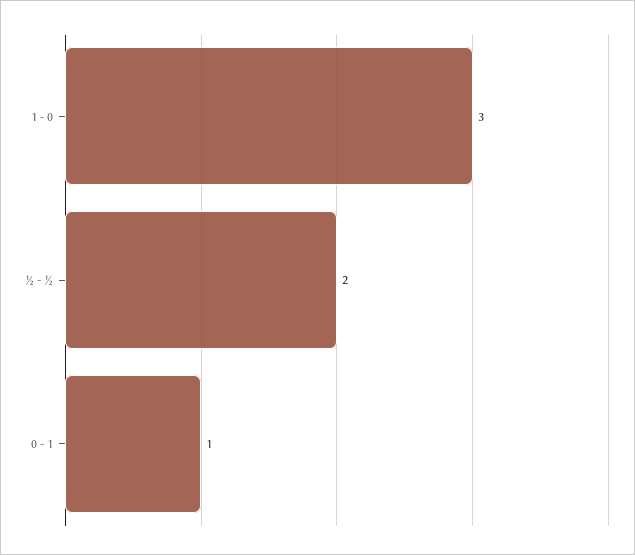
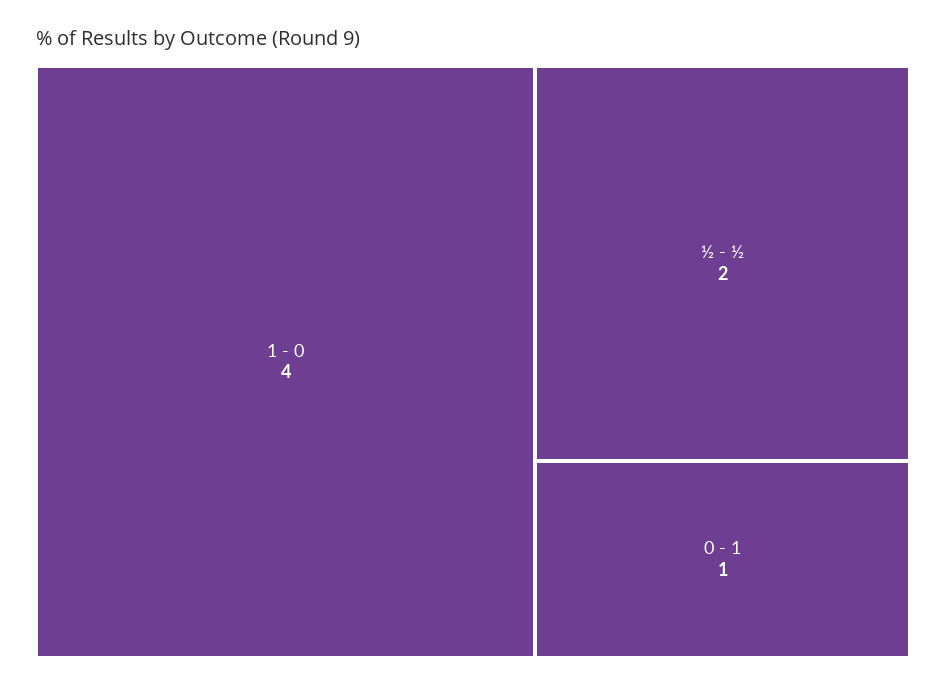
  {
-   "1 - 0": 3,
+   "1 - 0": 4,
    "½ - ½": 2,
    "0 - 1": 1
  }

